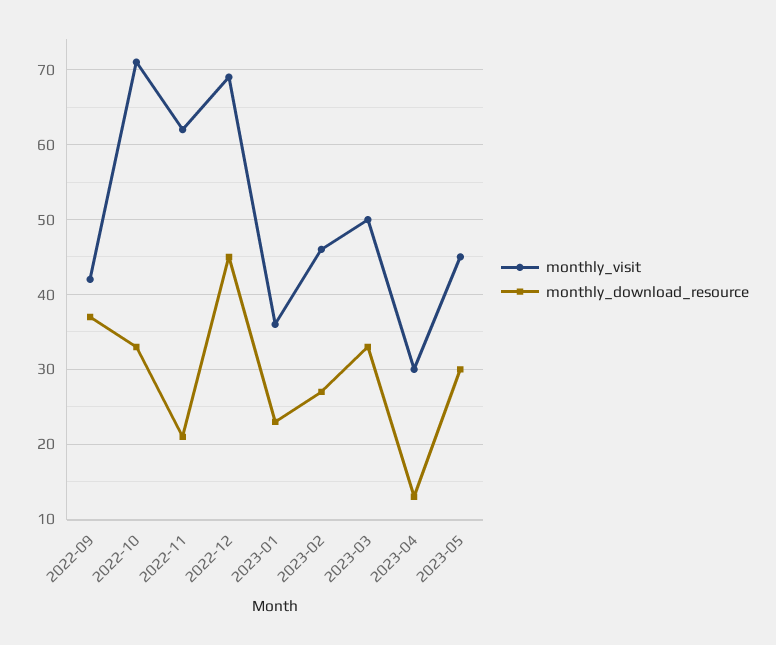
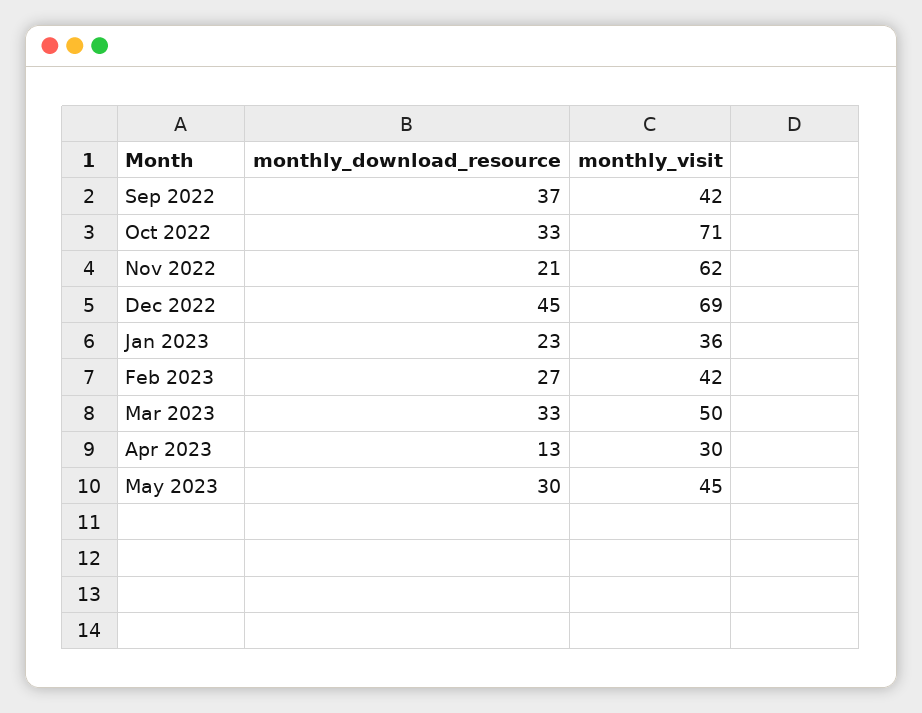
  {
    "monthly_visit": {
      "2022-09": 42,
      "2022-10": 71,
      "2022-11": 62,
      "2022-12": 69,
      "2023-01": 36,
-     "2023-02": 46,
+     "2023-02": 42,
      "2023-03": 50,
      "2023-04": 30,
      "2023-05": 45
    },
    "monthly_download_resource": {
      "2022-09": 37,
      "2022-10": 33,
      "2022-11": 21,
      "2022-12": 45,
      "2023-01": 23,
      "2023-02": 27,
      "2023-03": 33,
      "2023-04": 13,
      "2023-05": 30
    }
  }

